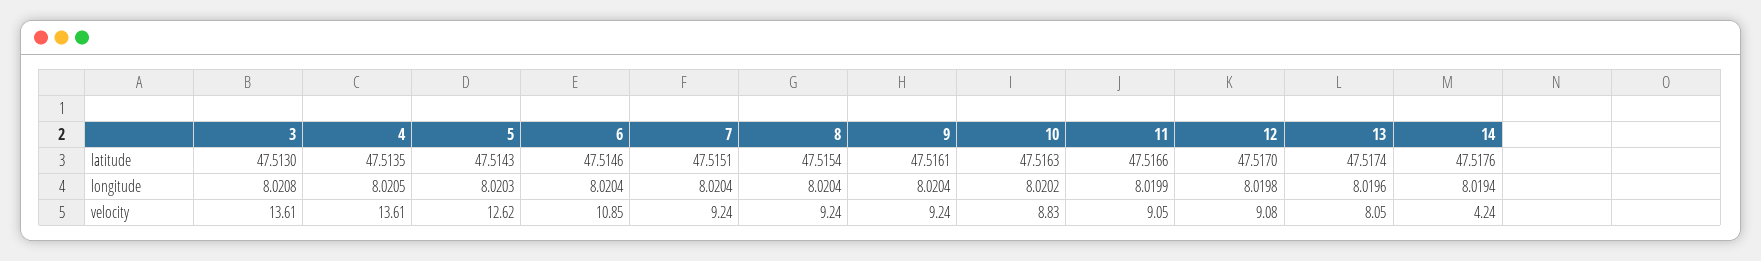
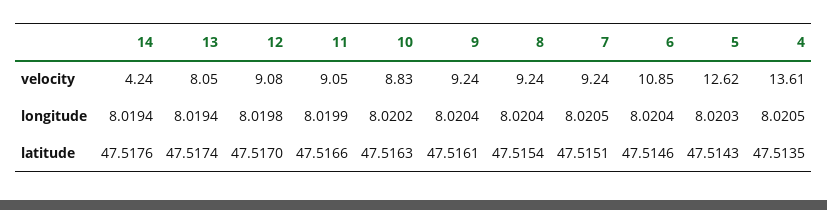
  {
-   "3": {
-     "latitude": 47.513,
-     "longitude": 8.0208,
-     "velocity": 13.61
-   },
    "4": {
      "latitude": 47.5135,
      "longitude": 8.0205,
      "velocity": 13.61
    },
    "5": {
      "latitude": 47.5143,
      "longitude": 8.0203,
      "velocity": 12.62
    },
    "6": {
      "latitude": 47.5146,
      "longitude": 8.0204,
      "velocity": 10.85
    },
    "7": {
      "latitude": 47.5151,
-     "longitude": 8.0204,
+     "longitude": 8.0205,
      "velocity": 9.24
    },
    "8": {
      "latitude": 47.5154,
      "longitude": 8.0204,
      "velocity": 9.24
    },
    "9": {
      "latitude": 47.5161,
      "longitude": 8.0204,
      "velocity": 9.24
    },
    "10": {
      "latitude": 47.5163,
      "longitude": 8.0202,
      "velocity": 8.83
    },
    "11": {
      "latitude": 47.5166,
      "longitude": 8.0199,
      "velocity": 9.05
    },
    "12": {
      "latitude": 47.517,
      "longitude": 8.0198,
      "velocity": 9.08
    },
    "13": {
      "latitude": 47.5174,
-     "longitude": 8.0196,
+     "longitude": 8.0194,
      "velocity": 8.05
    },
    "14": {
      "latitude": 47.5176,
      "longitude": 8.0194,
      "velocity": 4.24
    }
  }

